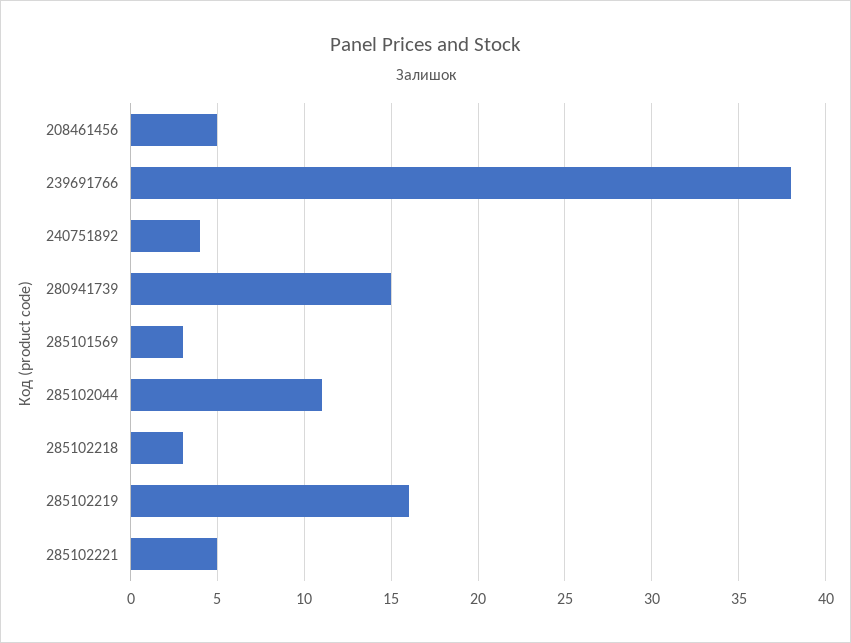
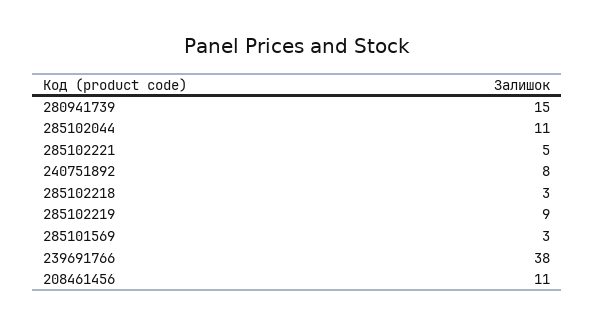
  {
-   "208461456": 5,
+   "208461456": 11,
    "239691766": 38,
-   "240751892": 4,
+   "240751892": 8,
    "280941739": 15,
    "285101569": 3,
    "285102044": 11,
    "285102218": 3,
-   "285102219": 16,
+   "285102219": 9,
    "285102221": 5
  }

